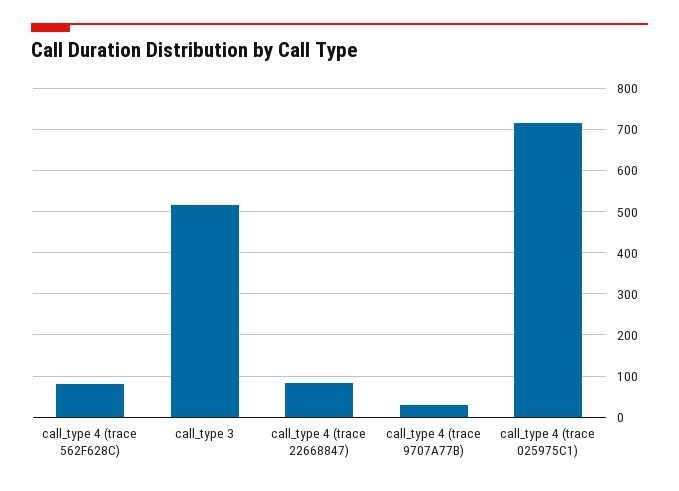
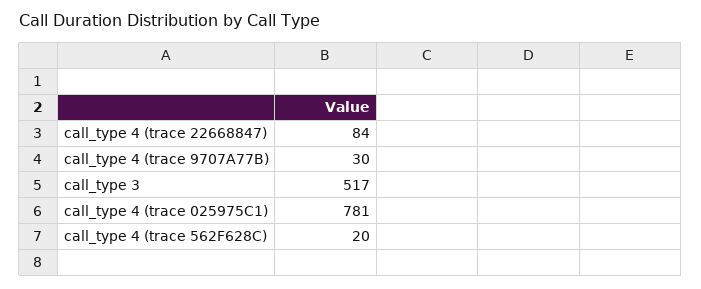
  {
-   "call_type 4 (trace 562F628C)": 80,
+   "call_type 4 (trace 562F628C)": 20,
    "call_type 3": 517,
    "call_type 4 (trace 22668847)": 84,
    "call_type 4 (trace 9707A77B)": 30,
-   "call_type 4 (trace 025975C1)": 720
+   "call_type 4 (trace 025975C1)": 781
  }

